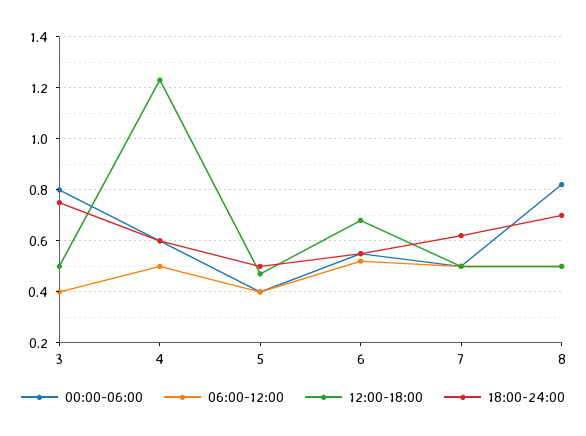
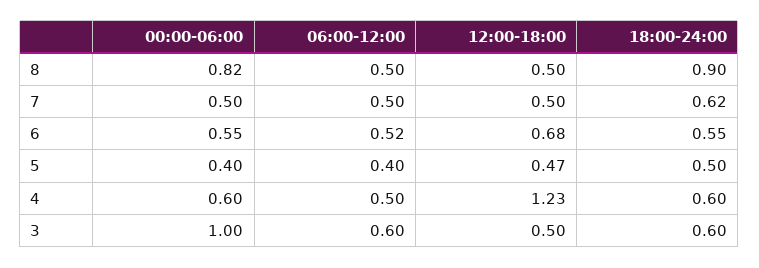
  {
    "00:00-06:00": {
-     "3": 0.8,
+     "3": 1,
      "4": 0.6,
      "5": 0.4,
      "6": 0.55,
      "7": 0.5,
      "8": 0.82
    },
    "06:00-12:00": {
-     "3": 0.4,
+     "3": 0.6,
      "4": 0.5,
      "5": 0.4,
      "6": 0.52,
      "7": 0.5,
      "8": 0.5
    },
    "12:00-18:00": {
      "3": 0.5,
      "4": 1.23,
      "5": 0.47,
      "6": 0.68,
      "7": 0.5,
      "8": 0.5
    },
    "18:00-24:00": {
-     "3": 0.75,
+     "3": 0.6,
      "4": 0.6,
      "5": 0.5,
      "6": 0.55,
      "7": 0.62,
-     "8": 0.7
+     "8": 0.9
    }
  }

